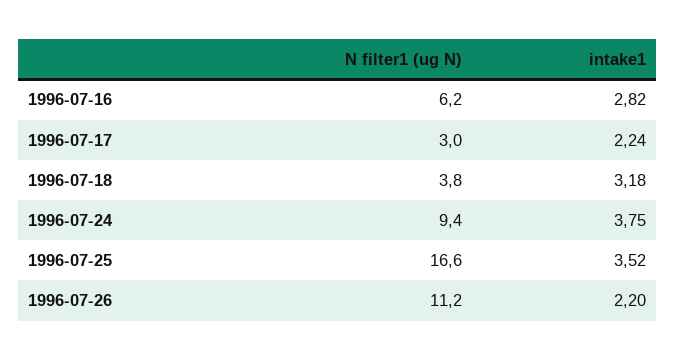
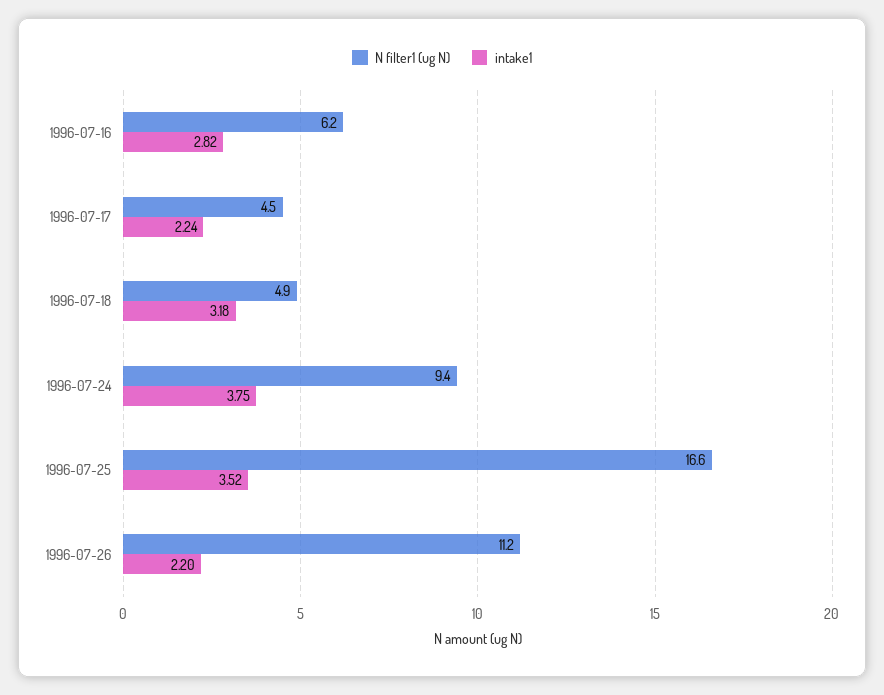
  {
    "N filter1 (ug N)": {
      "1996-07-16": 6.2,
-     "1996-07-17": 3,
+     "1996-07-17": 4.5,
-     "1996-07-18": 3.8,
+     "1996-07-18": 4.9,
      "1996-07-24": 9.4,
      "1996-07-25": 16.6,
      "1996-07-26": 11.2
    },
    "intake1": {
      "1996-07-16": 2.82,
      "1996-07-17": 2.24,
      "1996-07-18": 3.18,
      "1996-07-24": 3.75,
      "1996-07-25": 3.52,
      "1996-07-26": 2.2
    }
  }

